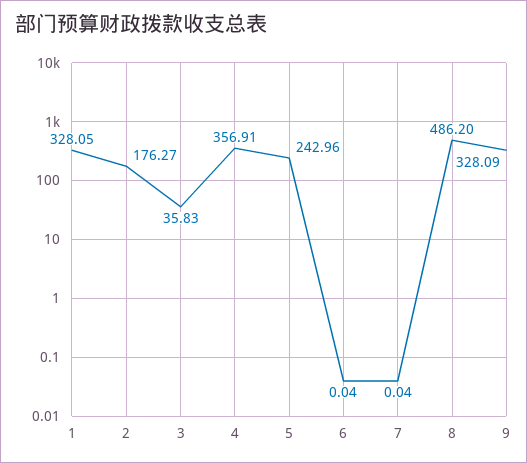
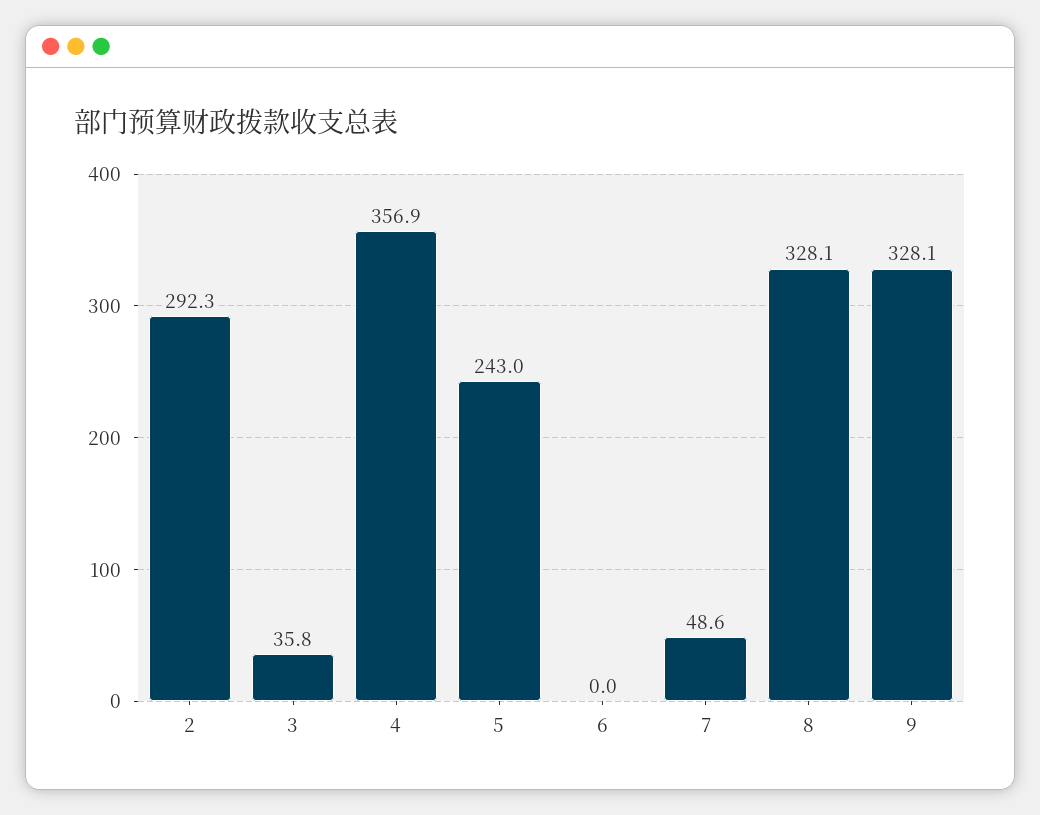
  {
-   "1": 328.05,
-   "2": 176.27,
+   "2": 292.3,
    "3": 35.83,
    "4": 356.91,
    "5": 242.96,
    "6": 0.04,
-   "7": 0.04,
+   "7": 48.6,
-   "8": 486.2,
+   "8": 328.1,
    "9": 328.09
  }

